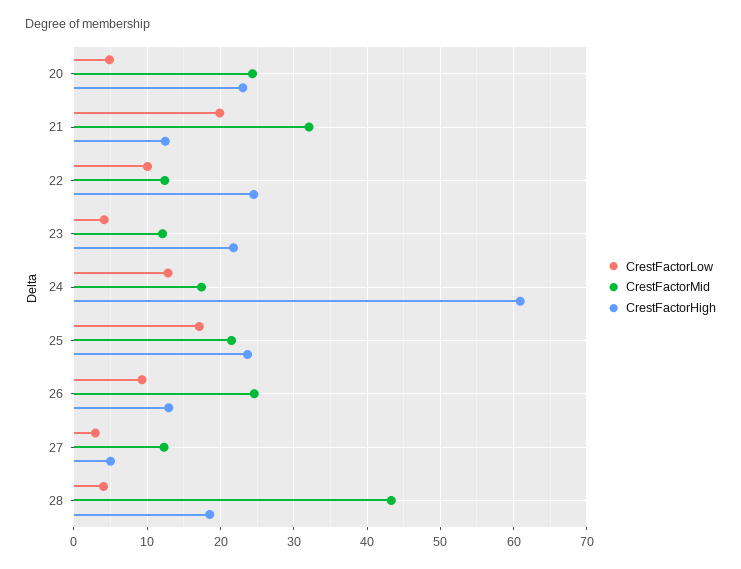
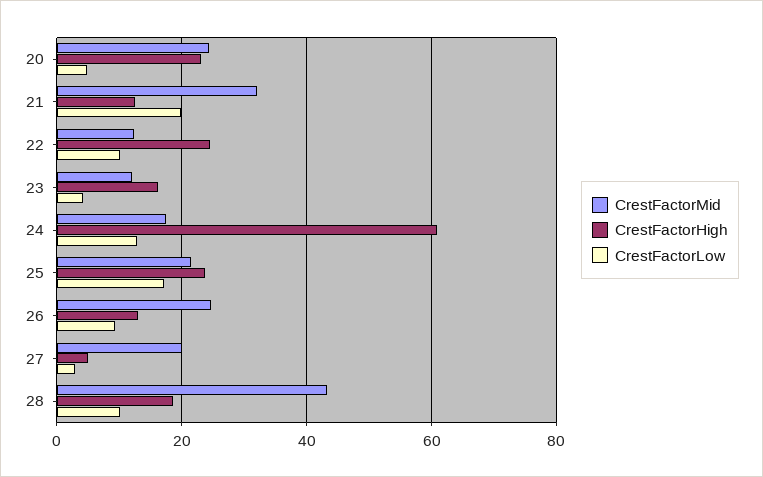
  {
    "CrestFactorLow": {
      "20": 5,
      "21": 20,
      "22": 10,
      "23": 4,
      "24": 13,
      "25": 17,
      "26": 9,
      "27": 3,
-     "28": 4
+     "28": 10
    },
    "CrestFactorMid": {
      "20": 24,
      "21": 32,
      "22": 12,
      "23": 12,
      "24": 17,
      "25": 22,
      "26": 25,
-     "27": 12,
+     "27": 20,
      "28": 43
    },
    "CrestFactorHigh": {
      "20": 23,
      "21": 12,
      "22": 25,
-     "23": 22,
+     "23": 16,
      "24": 61,
      "25": 24,
      "26": 13,
      "27": 5,
      "28": 19
    }
  }

